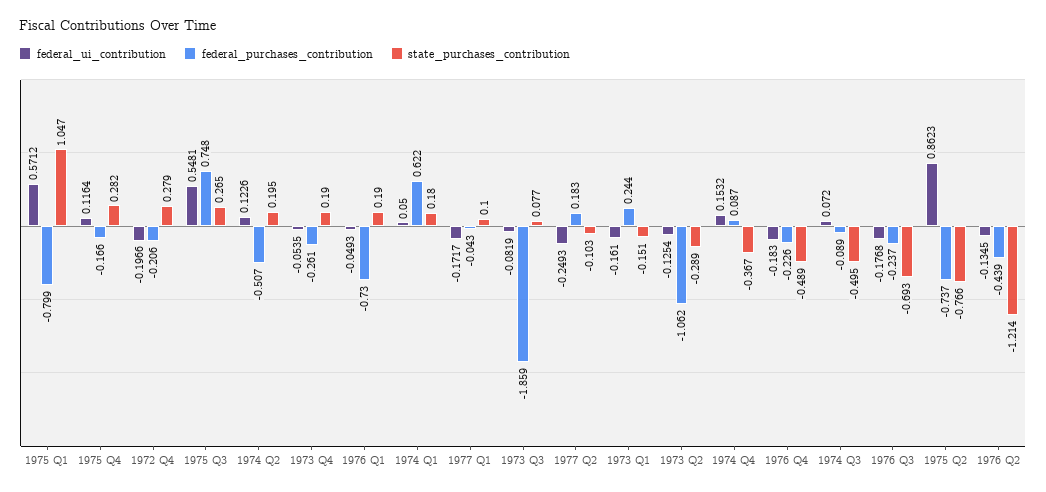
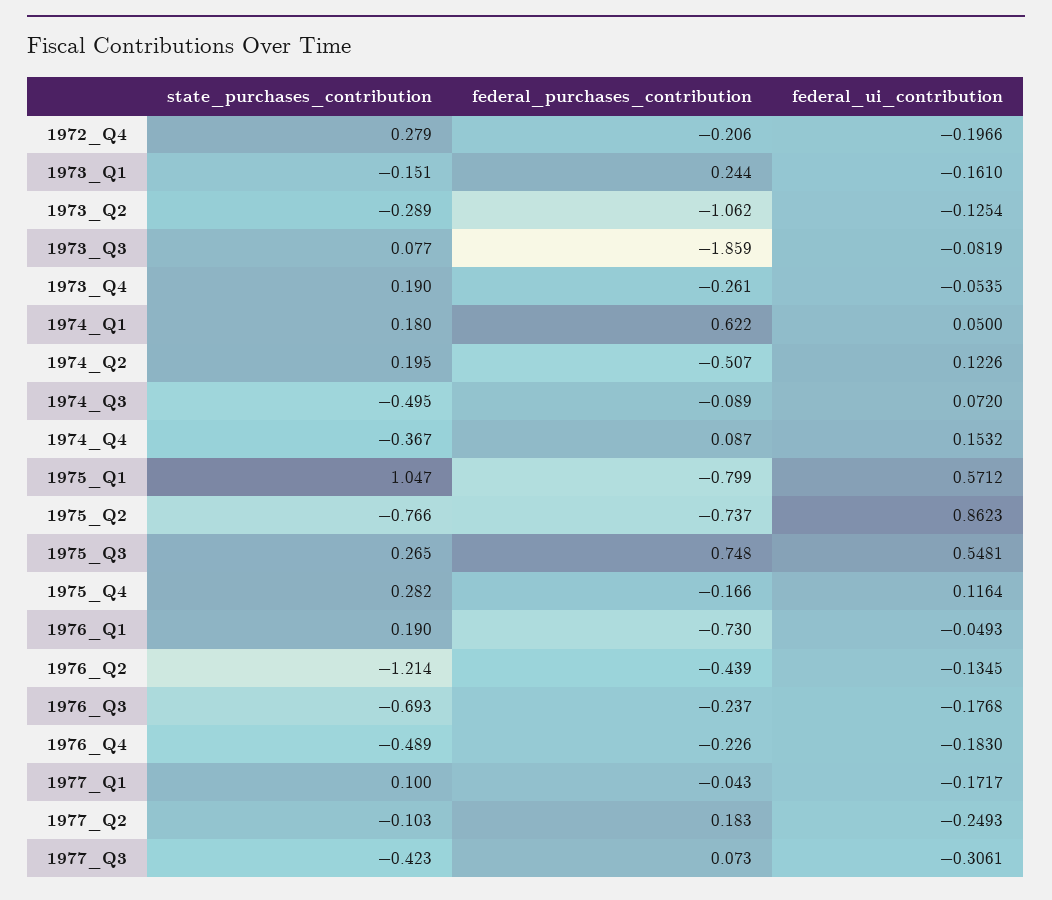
  {
    "federal_ui_contribution": {
      "1975 Q1": 0.5712,
      "1975 Q4": 0.1164,
      "1972 Q4": -0.1966,
      "1975 Q3": 0.5481,
      "1974 Q2": 0.1226,
      "1973 Q4": -0.0535,
      "1976 Q1": -0.0493,
      "1974 Q1": 0.05,
      "1977 Q1": -0.1717,
      "1973 Q3": -0.0819,
      "1977 Q2": -0.2493,
      "1973 Q1": -0.161,
      "1973 Q2": -0.1254,
      "1974 Q4": 0.1532,
      "1976 Q4": -0.183,
      "1974 Q3": 0.072,
      "1976 Q3": -0.1768,
      "1975 Q2": 0.8623,
-     "1976 Q2": -0.1345
+     "1976 Q2": -0.1345,
+     "1977_Q3": -0.3061
    },
    "federal_purchases_contribution": {
      "1975 Q1": -0.799,
      "1975 Q4": -0.166,
      "1972 Q4": -0.206,
      "1975 Q3": 0.748,
      "1974 Q2": -0.507,
      "1973 Q4": -0.261,
      "1976 Q1": -0.73,
      "1974 Q1": 0.622,
      "1977 Q1": -0.043,
      "1973 Q3": -1.859,
      "1977 Q2": 0.183,
      "1973 Q1": 0.244,
      "1973 Q2": -1.062,
      "1974 Q4": 0.087,
      "1976 Q4": -0.226,
      "1974 Q3": -0.089,
      "1976 Q3": -0.237,
      "1975 Q2": -0.737,
-     "1976 Q2": -0.439
+     "1976 Q2": -0.439,
+     "1977_Q3": 0.073
    },
    "state_purchases_contribution": {
      "1975 Q1": 1.047,
      "1975 Q4": 0.282,
      "1972 Q4": 0.279,
      "1975 Q3": 0.265,
      "1974 Q2": 0.195,
      "1973 Q4": 0.19,
      "1976 Q1": 0.19,
      "1974 Q1": 0.18,
      "1977 Q1": 0.1,
      "1973 Q3": 0.077,
      "1977 Q2": -0.103,
      "1973 Q1": -0.151,
      "1973 Q2": -0.289,
      "1974 Q4": -0.367,
      "1976 Q4": -0.489,
      "1974 Q3": -0.495,
      "1976 Q3": -0.693,
      "1975 Q2": -0.766,
-     "1976 Q2": -1.214
+     "1976 Q2": -1.214,
+     "1977_Q3": -0.423
    }
  }

